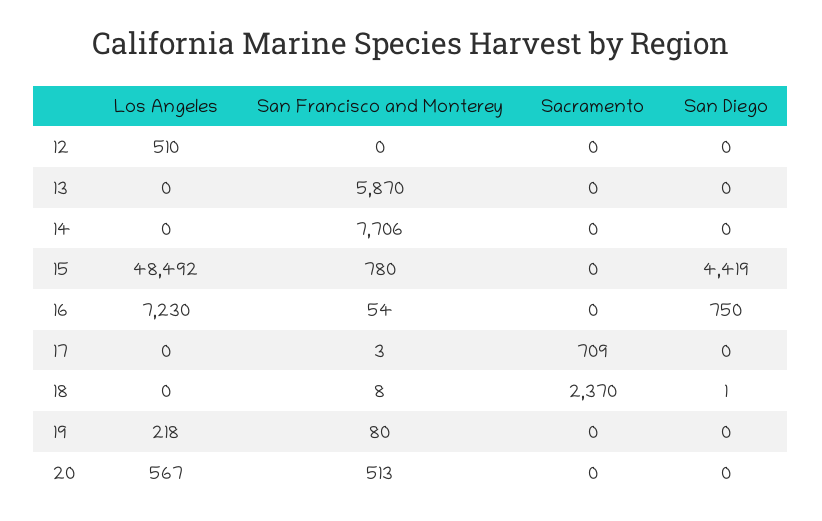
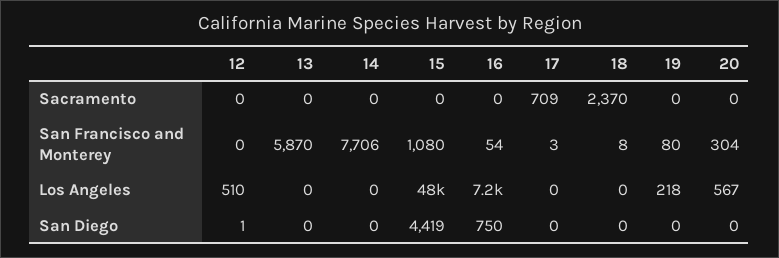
  {
    "Los Angeles": {
      "12": 510,
      "13": 0,
      "14": 0,
      "15": 48492,
      "16": 7230,
      "17": 0,
      "18": 0,
      "19": 218,
      "20": 567
    },
    "San Francisco and Monterey": {
      "12": 0,
      "13": 5870,
      "14": 7706,
-     "15": 780,
+     "15": 1080,
      "16": 54,
      "17": 3,
      "18": 8,
      "19": 80,
-     "20": 513
+     "20": 304
    },
    "Sacramento": {
      "12": 0,
      "13": 0,
      "14": 0,
      "15": 0,
      "16": 0,
      "17": 709,
      "18": 2370,
      "19": 0,
      "20": 0
    },
    "San Diego": {
-     "12": 0,
+     "12": 1,
      "13": 0,
      "14": 0,
      "15": 4419,
      "16": 750,
      "17": 0,
-     "18": 1,
+     "18": 0,
      "19": 0,
      "20": 0
    }
  }

